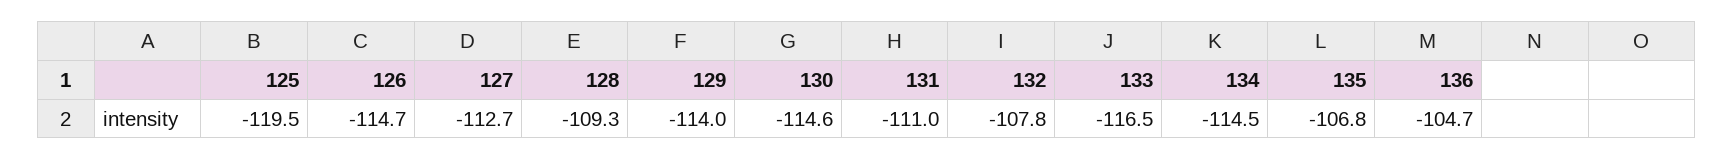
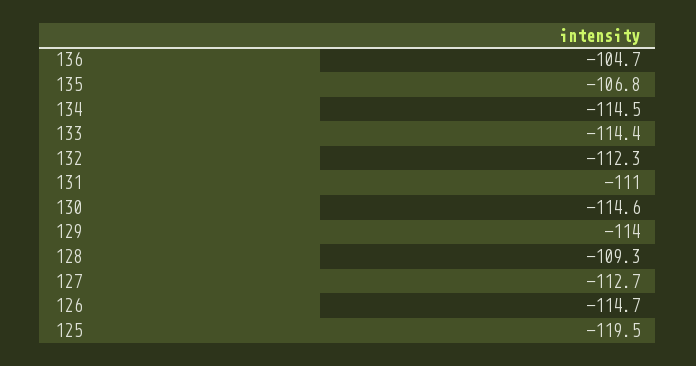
  {
    "125": -119.5,
    "126": -114.7,
    "127": -112.7,
    "128": -109.3,
    "129": -114,
    "130": -114.6,
    "131": -111,
-   "132": -107.8,
+   "132": -112.3,
-   "133": -116.5,
+   "133": -114.4,
    "134": -114.5,
    "135": -106.8,
    "136": -104.7
  }

